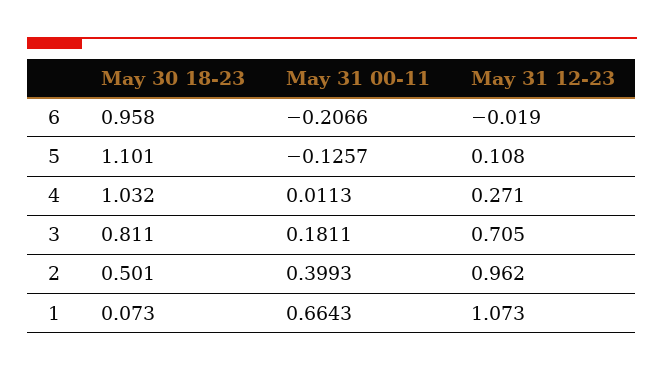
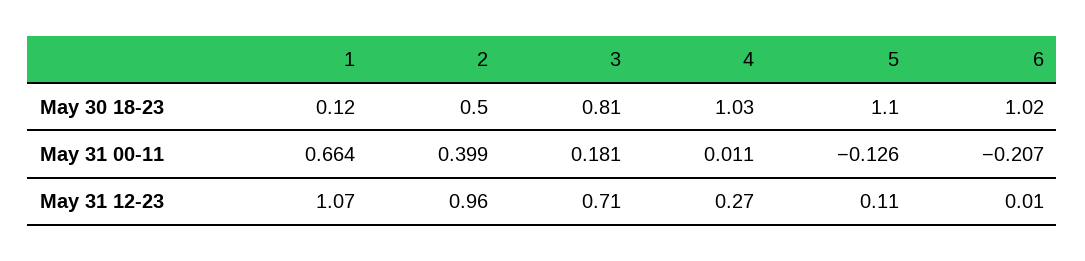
  {
    "May 30 18-23": {
-     "6": 0.958,
+     "6": 1.02,
      "5": 1.101,
      "4": 1.032,
      "3": 0.811,
      "2": 0.501,
-     "1": 0.073
+     "1": 0.12
    },
    "May 31 00-11": {
      "6": -0.2066,
      "5": -0.1257,
      "4": 0.0113,
      "3": 0.1811,
      "2": 0.3993,
      "1": 0.6643
    },
    "May 31 12-23": {
-     "6": -0.019,
+     "6": 0.01,
      "5": 0.108,
      "4": 0.271,
      "3": 0.705,
      "2": 0.962,
      "1": 1.073
    }
  }

